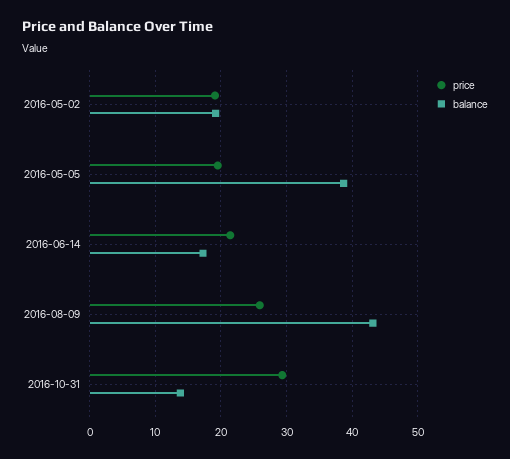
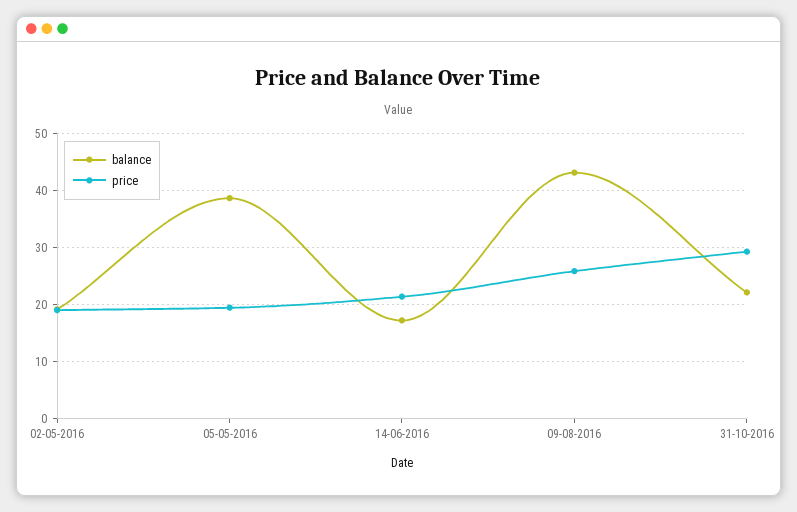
  {
    "price": {
      "2016-05-02": 19,
      "2016-05-05": 20,
      "2016-06-14": 21,
      "2016-08-09": 26,
      "2016-10-31": 29
    },
    "balance": {
      "2016-05-02": 19,
      "2016-05-05": 39,
      "2016-06-14": 17,
      "2016-08-09": 43,
-     "2016-10-31": 14
+     "2016-10-31": 22
    }
  }

